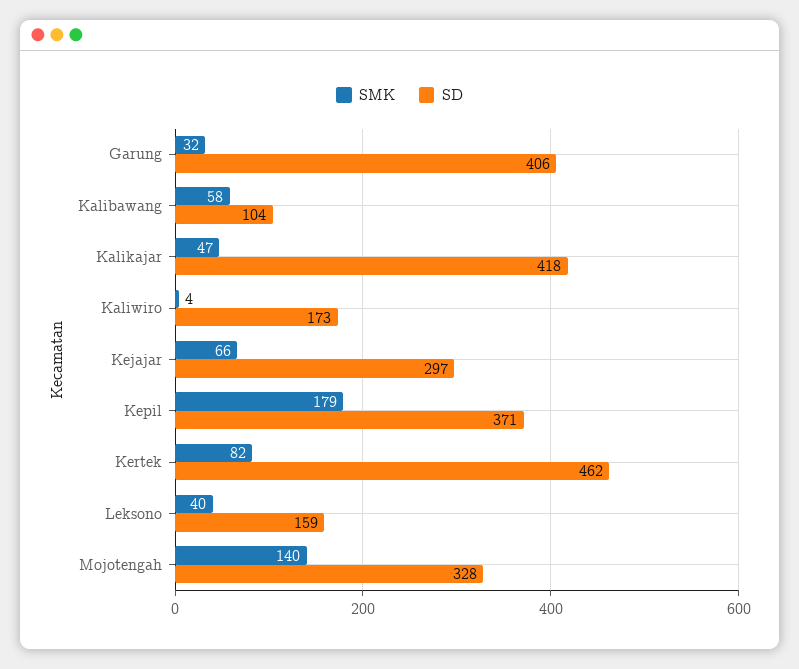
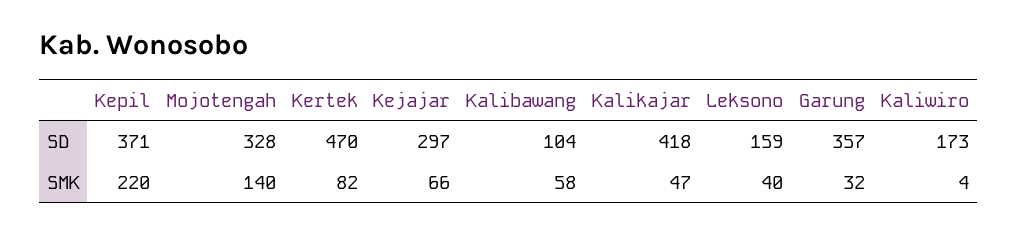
  {
    "SMK": {
      "Garung": 32,
      "Kalibawang": 58,
      "Kalikajar": 47,
      "Kaliwiro": 4,
      "Kejajar": 66,
-     "Kepil": 179,
+     "Kepil": 220,
      "Kertek": 82,
      "Leksono": 40,
      "Mojotengah": 140
    },
    "SD": {
-     "Garung": 406,
+     "Garung": 357,
      "Kalibawang": 104,
      "Kalikajar": 418,
      "Kaliwiro": 173,
      "Kejajar": 297,
      "Kepil": 371,
-     "Kertek": 462,
+     "Kertek": 470,
      "Leksono": 159,
      "Mojotengah": 328
    }
  }

